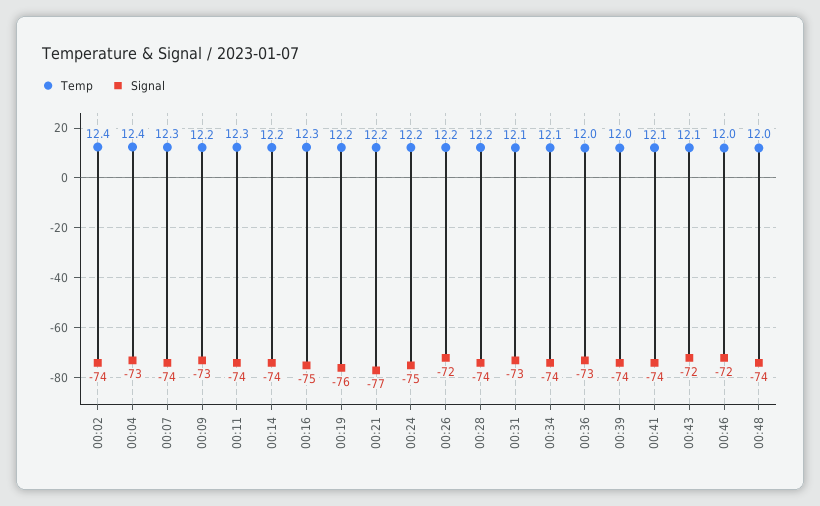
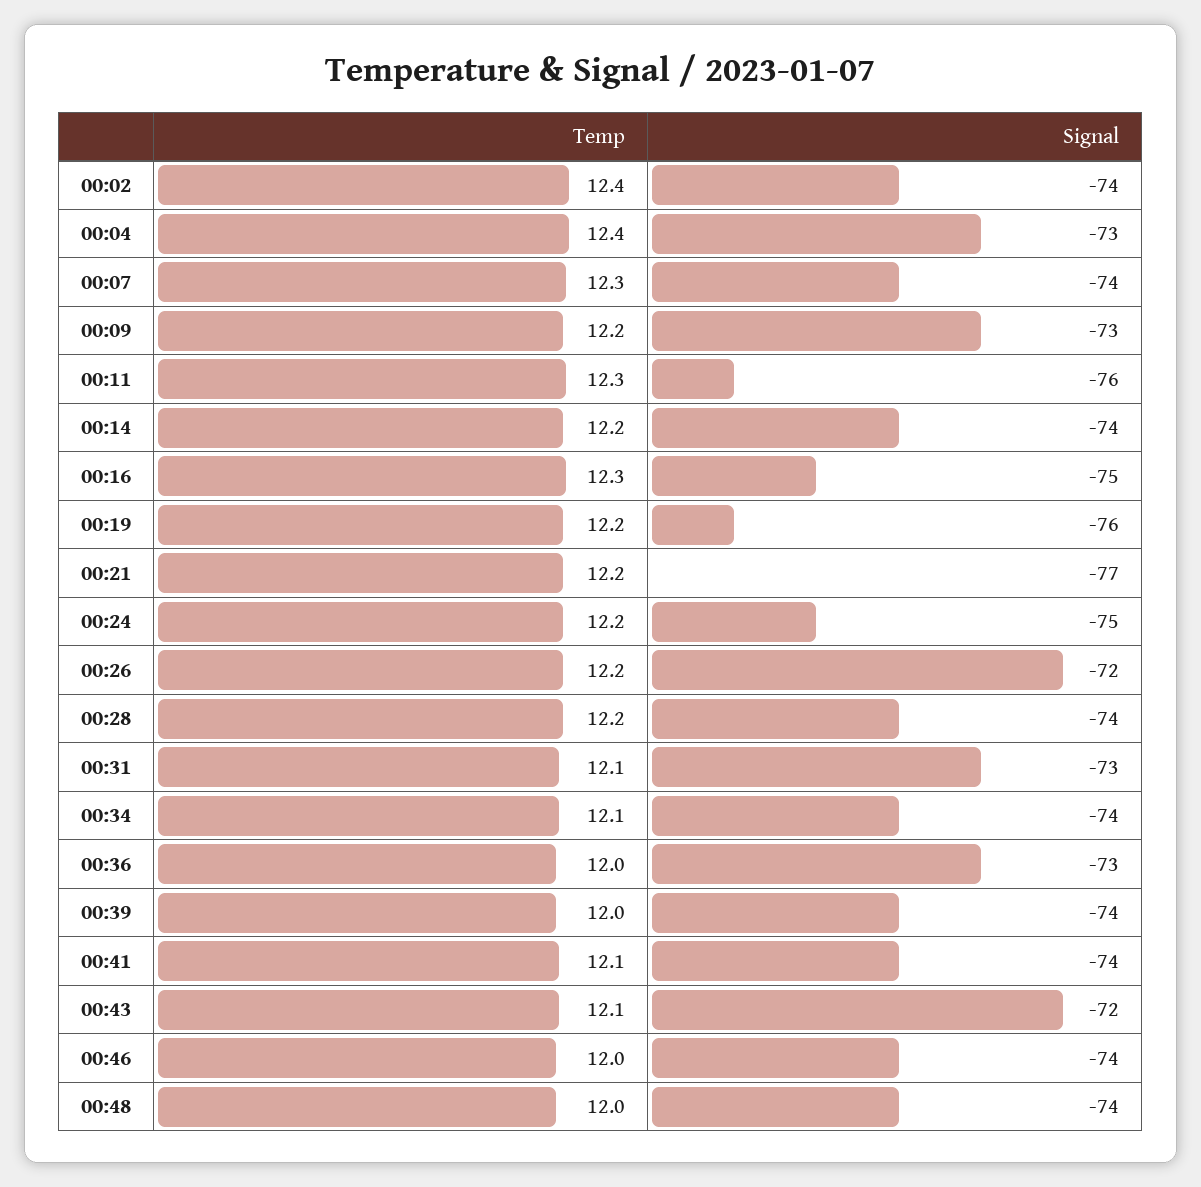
  {
    "Temp": {
      "00:02": 12.4,
      "00:04": 12.4,
      "00:07": 12.3,
      "00:09": 12.2,
      "00:11": 12.3,
      "00:14": 12.2,
      "00:16": 12.3,
      "00:19": 12.2,
      "00:21": 12.2,
      "00:24": 12.2,
      "00:26": 12.2,
      "00:28": 12.2,
      "00:31": 12.1,
      "00:34": 12.1,
      "00:36": 12,
      "00:39": 12,
      "00:41": 12.1,
      "00:43": 12.1,
      "00:46": 12,
      "00:48": 12
    },
    "Signal": {
      "00:02": -74,
      "00:04": -73,
      "00:07": -74,
      "00:09": -73,
-     "00:11": -74,
+     "00:11": -76,
      "00:14": -74,
      "00:16": -75,
      "00:19": -76,
      "00:21": -77,
      "00:24": -75,
      "00:26": -72,
      "00:28": -74,
      "00:31": -73,
      "00:34": -74,
      "00:36": -73,
      "00:39": -74,
      "00:41": -74,
      "00:43": -72,
-     "00:46": -72,
+     "00:46": -74,
      "00:48": -74
    }
  }

